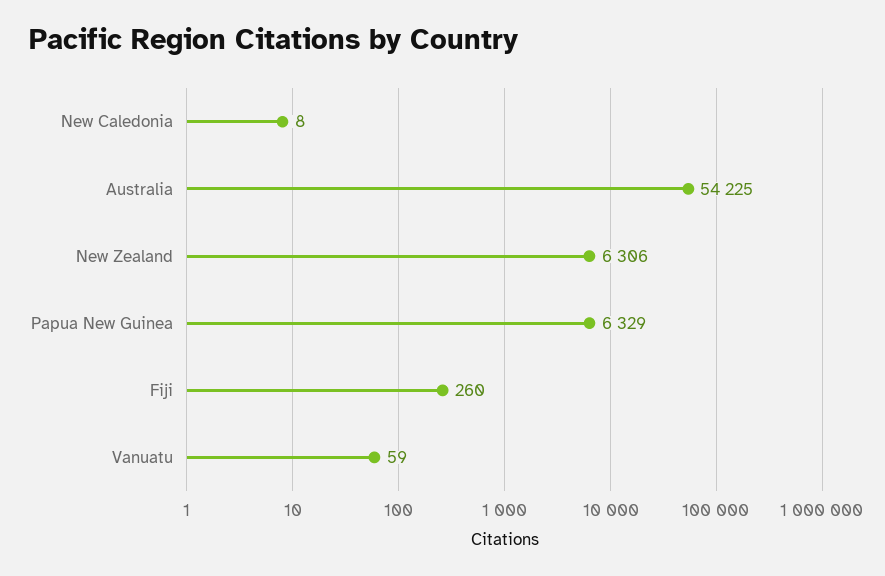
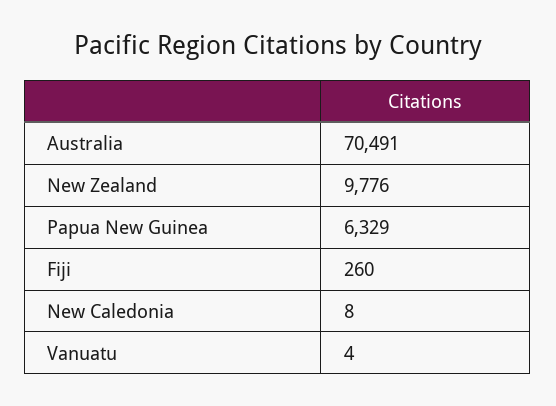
  {
    "New Caledonia": 8,
-   "Australia": 54225,
+   "Australia": 70491,
-   "New Zealand": 6306,
+   "New Zealand": 9776,
    "Papua New Guinea": 6329,
    "Fiji": 260,
-   "Vanuatu": 59
+   "Vanuatu": 4
  }

